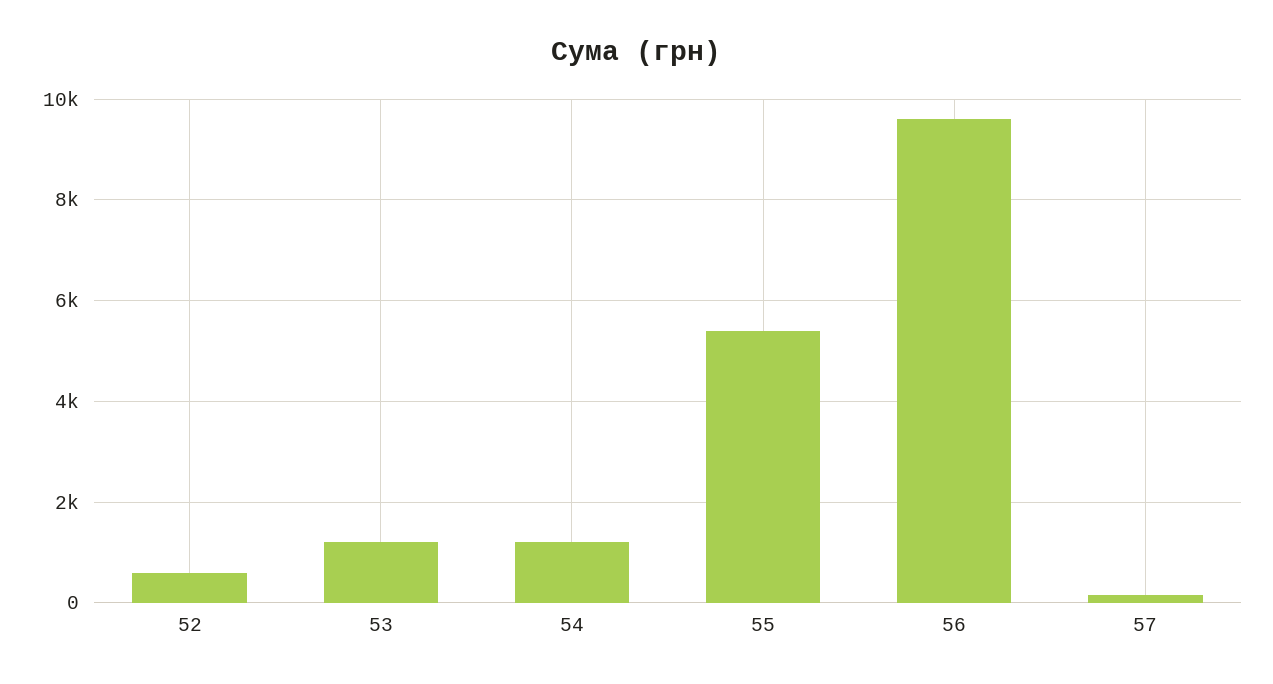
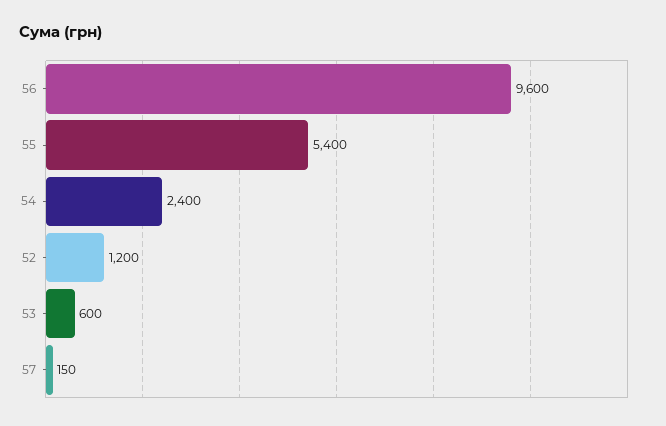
  {
-   "52": 600,
+   "52": 1200,
-   "53": 1200,
+   "53": 600,
-   "54": 1200,
+   "54": 2400,
    "55": 5400,
    "56": 9600,
    "57": 150
  }

